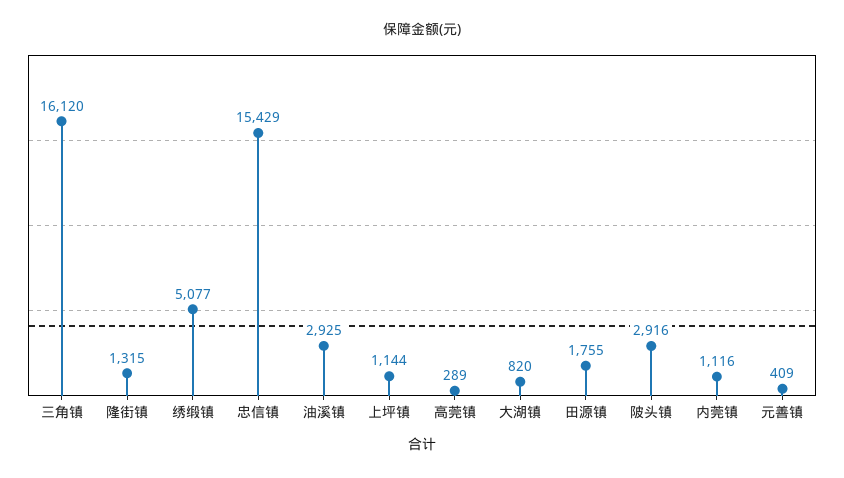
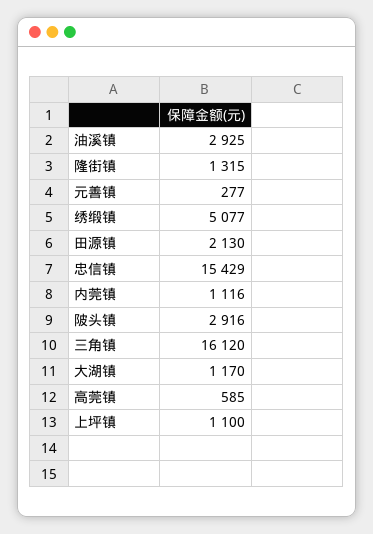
  {
    "三角镇": 16120,
    "隆街镇": 1315,
    "绣缎镇": 5077,
    "忠信镇": 15429,
    "油溪镇": 2925,
-   "上坪镇": 1144,
+   "上坪镇": 1100,
-   "高莞镇": 289,
+   "高莞镇": 585,
-   "大湖镇": 820,
+   "大湖镇": 1170,
-   "田源镇": 1755,
+   "田源镇": 2130,
    "陂头镇": 2916,
    "内莞镇": 1116,
-   "元善镇": 409
+   "元善镇": 277
  }

